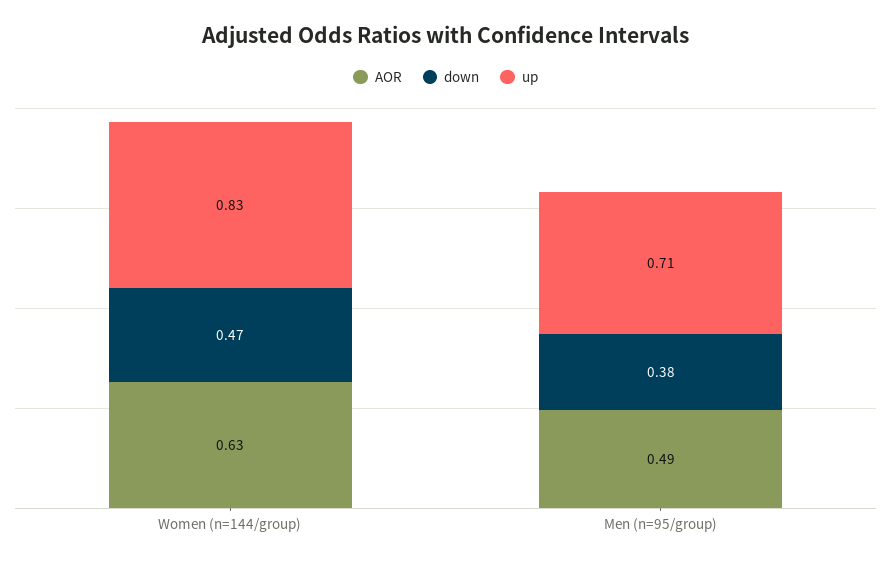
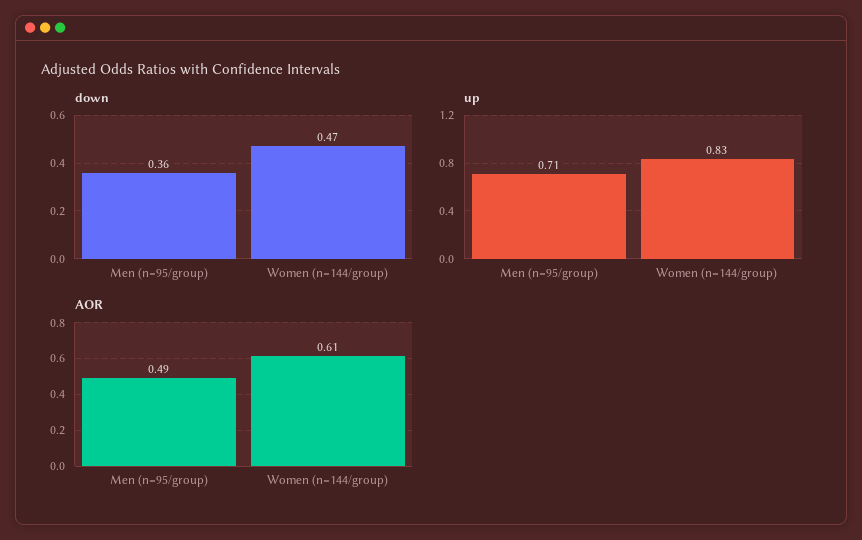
  {
    "AOR": {
-     "Women (n=144/group)": 0.63,
+     "Women (n=144/group)": 0.61,
      "Men (n=95/group)": 0.49
    },
    "down": {
      "Women (n=144/group)": 0.47,
-     "Men (n=95/group)": 0.38
+     "Men (n=95/group)": 0.36
    },
    "up": {
      "Women (n=144/group)": 0.83,
      "Men (n=95/group)": 0.71
    }
  }

